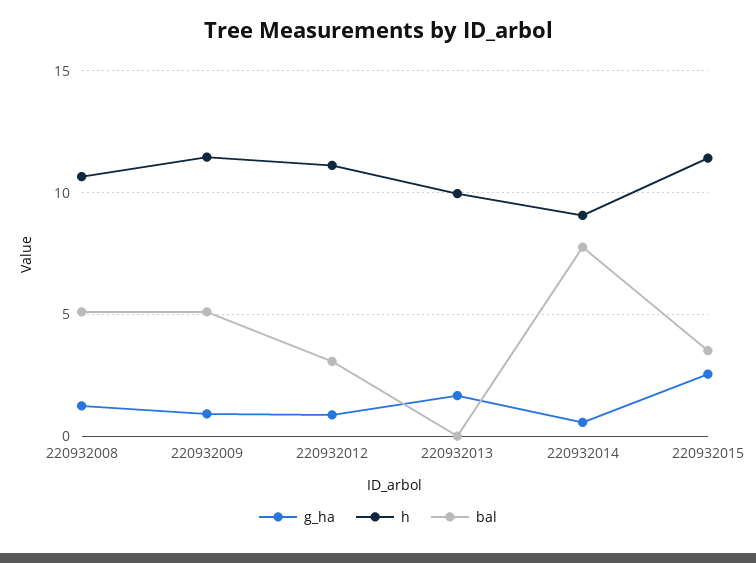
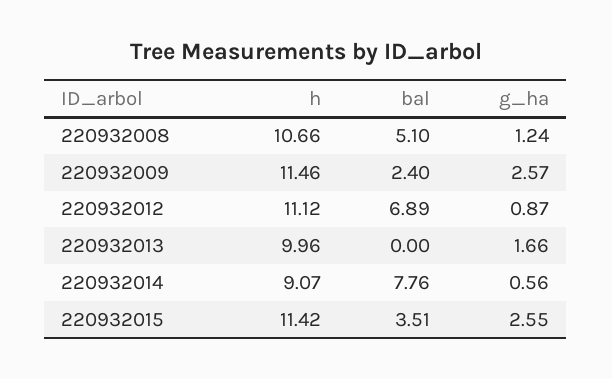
  {
    "g_ha": {
      "220932008": 1.24,
-     "220932009": 1,
+     "220932009": 2.57,
      "220932012": 0.87,
      "220932013": 1.66,
      "220932014": 0.56,
      "220932015": 2.55
    },
    "h": {
      "220932008": 10.66,
      "220932009": 11.46,
      "220932012": 11.12,
      "220932013": 9.96,
      "220932014": 9.07,
      "220932015": 11.42
    },
    "bal": {
      "220932008": 5.1,
-     "220932009": 5,
+     "220932009": 2.4,
-     "220932012": 3,
+     "220932012": 6.89,
      "220932013": 0,
      "220932014": 7.76,
      "220932015": 3.51
    }
  }

